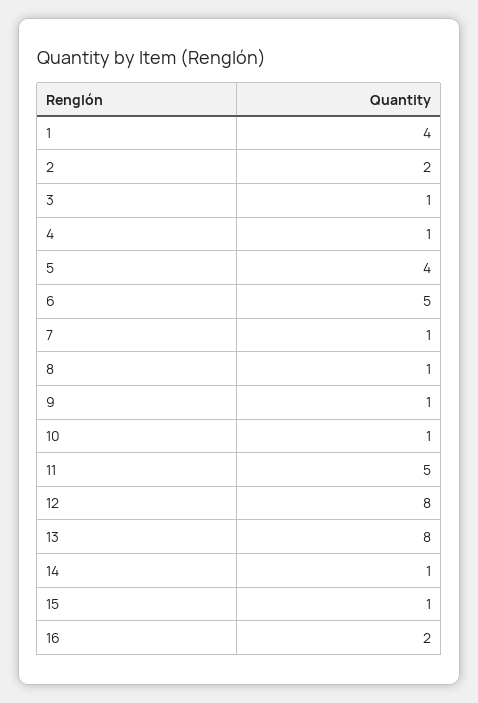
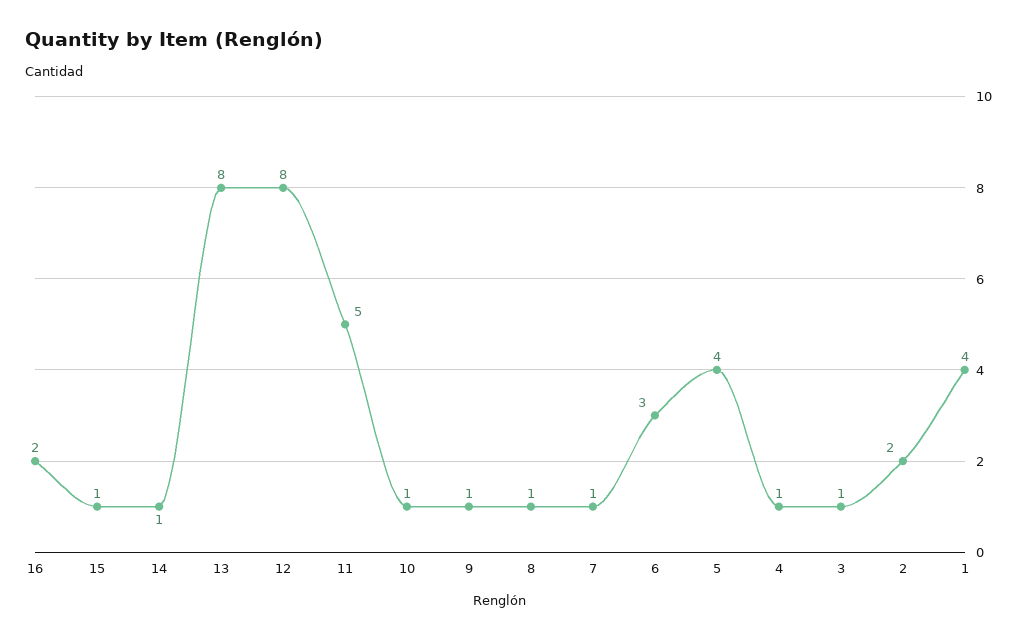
  {
    "1": 4,
    "2": 2,
    "3": 1,
    "4": 1,
    "5": 4,
-   "6": 5,
+   "6": 3,
    "7": 1,
    "8": 1,
    "9": 1,
    "10": 1,
    "11": 5,
    "12": 8,
    "13": 8,
    "14": 1,
    "15": 1,
    "16": 2
  }

